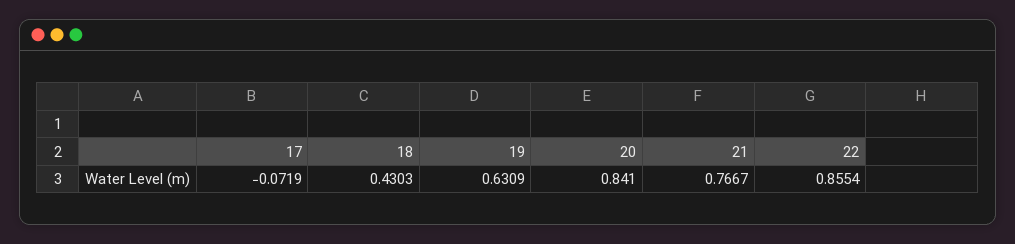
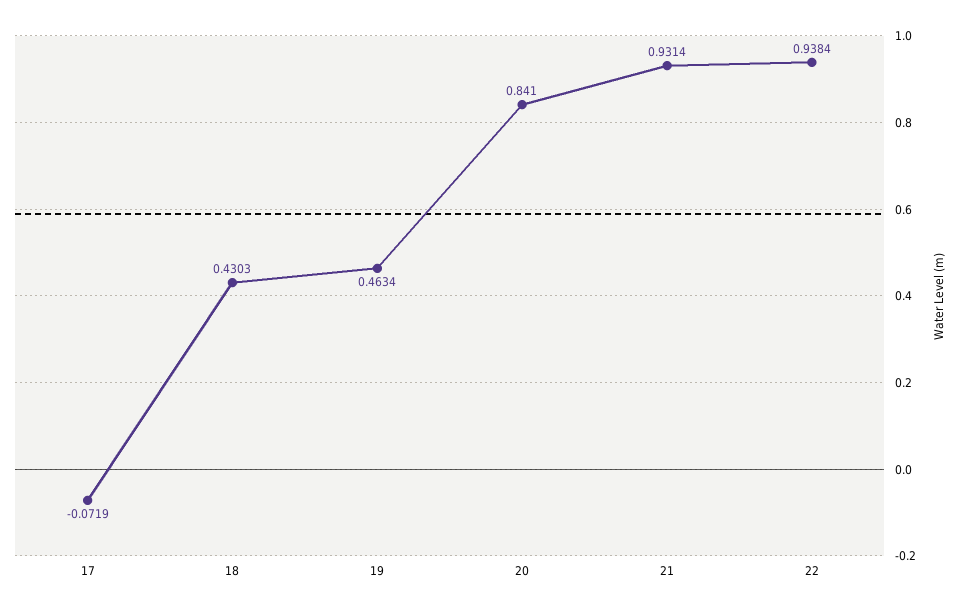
  {
    "17": -0.0719,
    "18": 0.4303,
-   "19": 0.6309,
+   "19": 0.4634,
    "20": 0.841,
-   "21": 0.7667,
+   "21": 0.9314,
-   "22": 0.8554
+   "22": 0.9384
  }

